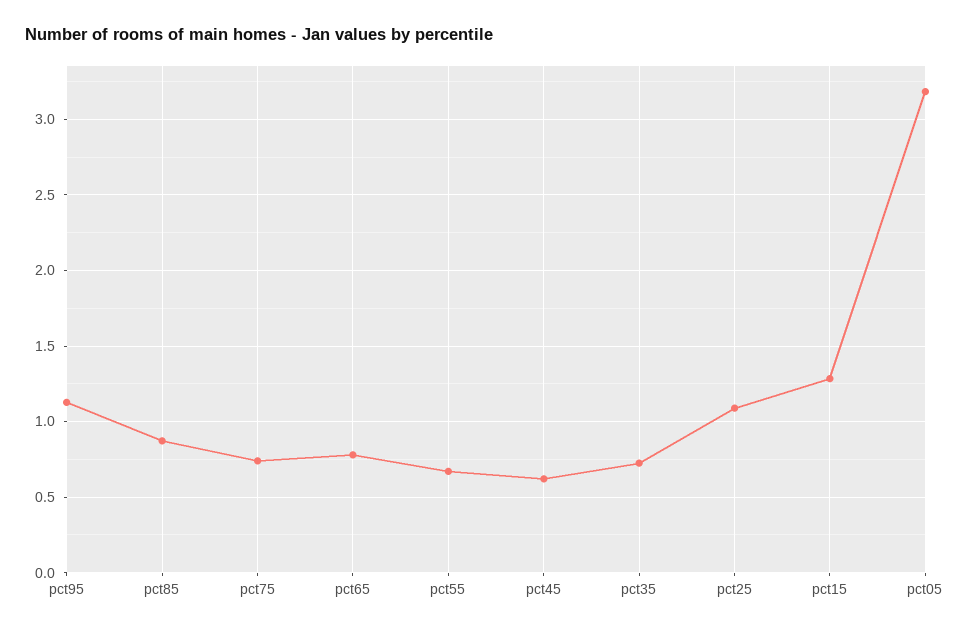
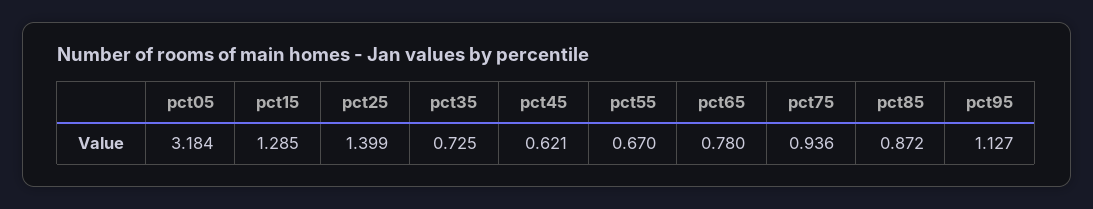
  {
    "pct95": 1.127,
    "pct85": 0.872,
-   "pct75": 0.75,
+   "pct75": 0.936,
    "pct65": 0.78,
    "pct55": 0.67,
    "pct45": 0.621,
    "pct35": 0.725,
-   "pct25": 1.1,
+   "pct25": 1.399,
    "pct15": 1.285,
    "pct05": 3.184
  }

